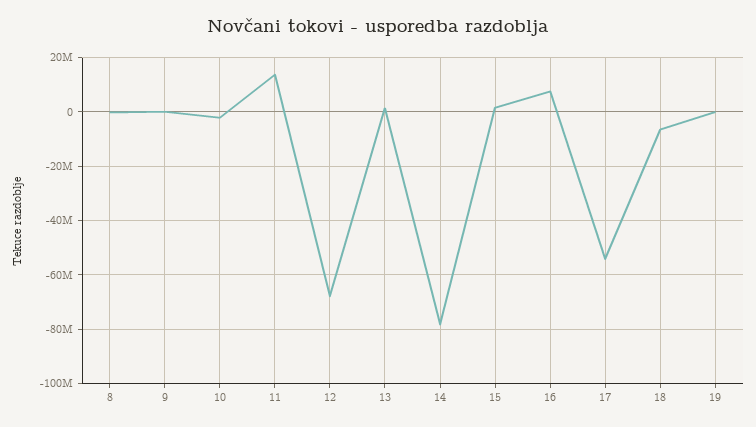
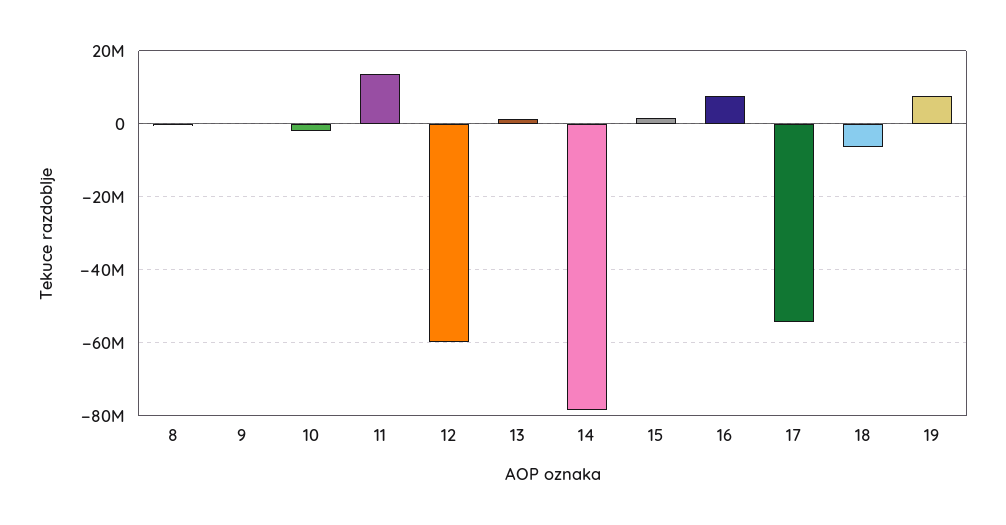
  {
    "8": 0,
    "9": 0,
    "10": -2000000,
    "11": 14000000,
-   "12": -67500000,
+   "12": -60000000,
    "13": 2000000,
    "14": -78000000,
    "15": 2000000,
    "16": 8000000,
    "17": -54000000,
    "18": -6000000,
-   "19": 0
+   "19": 8000000
  }

